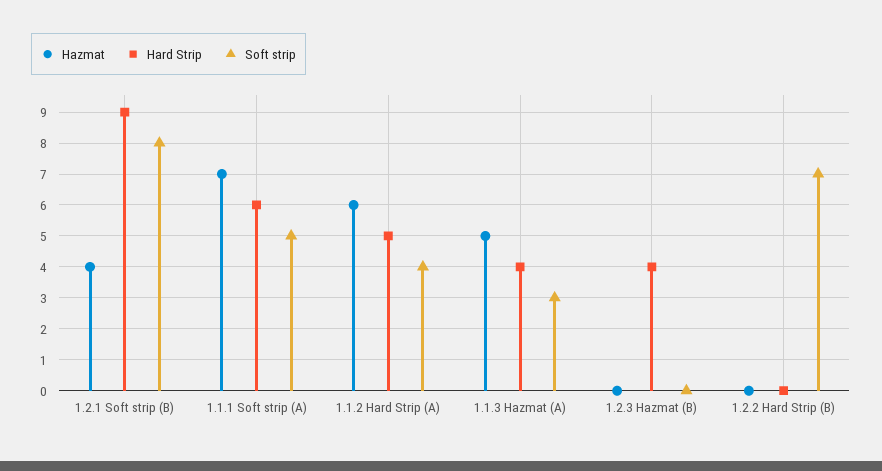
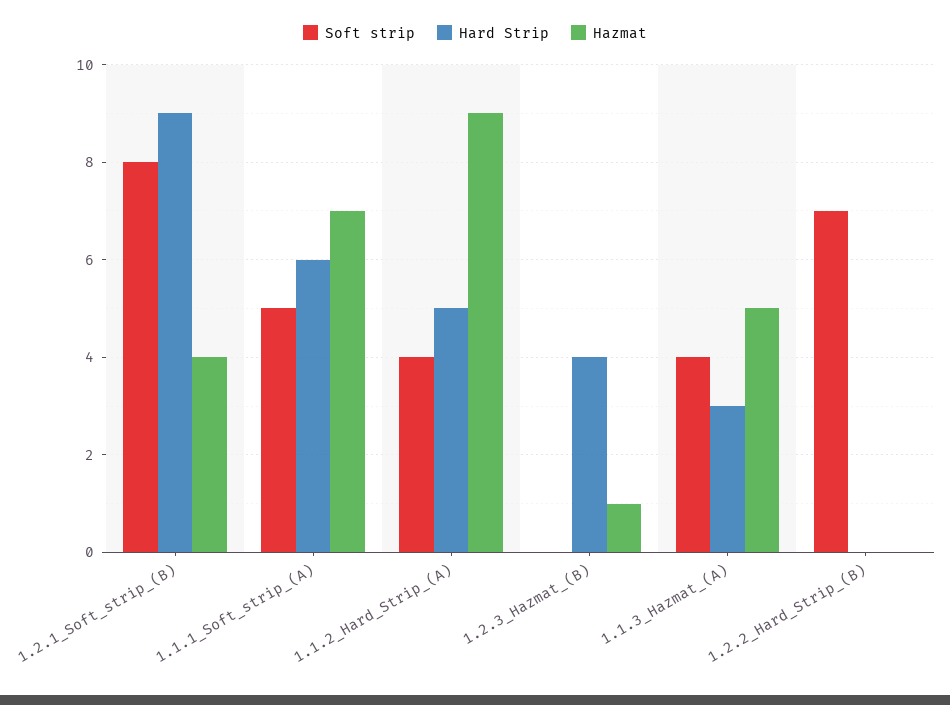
  {
    "Hazmat": {
      "1.2.1 Soft strip (B)": 4,
      "1.1.1 Soft strip (A)": 7,
-     "1.1.2 Hard Strip (A)": 6,
+     "1.1.2 Hard Strip (A)": 9,
      "1.1.3 Hazmat (A)": 5,
-     "1.2.3 Hazmat (B)": 0,
+     "1.2.3 Hazmat (B)": 1,
      "1.2.2 Hard Strip (B)": 0
    },
    "Hard Strip": {
      "1.2.1 Soft strip (B)": 9,
      "1.1.1 Soft strip (A)": 6,
      "1.1.2 Hard Strip (A)": 5,
-     "1.1.3 Hazmat (A)": 4,
+     "1.1.3 Hazmat (A)": 3,
      "1.2.3 Hazmat (B)": 4,
      "1.2.2 Hard Strip (B)": 0
    },
    "Soft strip": {
      "1.2.1 Soft strip (B)": 8,
      "1.1.1 Soft strip (A)": 5,
      "1.1.2 Hard Strip (A)": 4,
-     "1.1.3 Hazmat (A)": 3,
+     "1.1.3 Hazmat (A)": 4,
      "1.2.3 Hazmat (B)": 0,
      "1.2.2 Hard Strip (B)": 7
    }
  }

